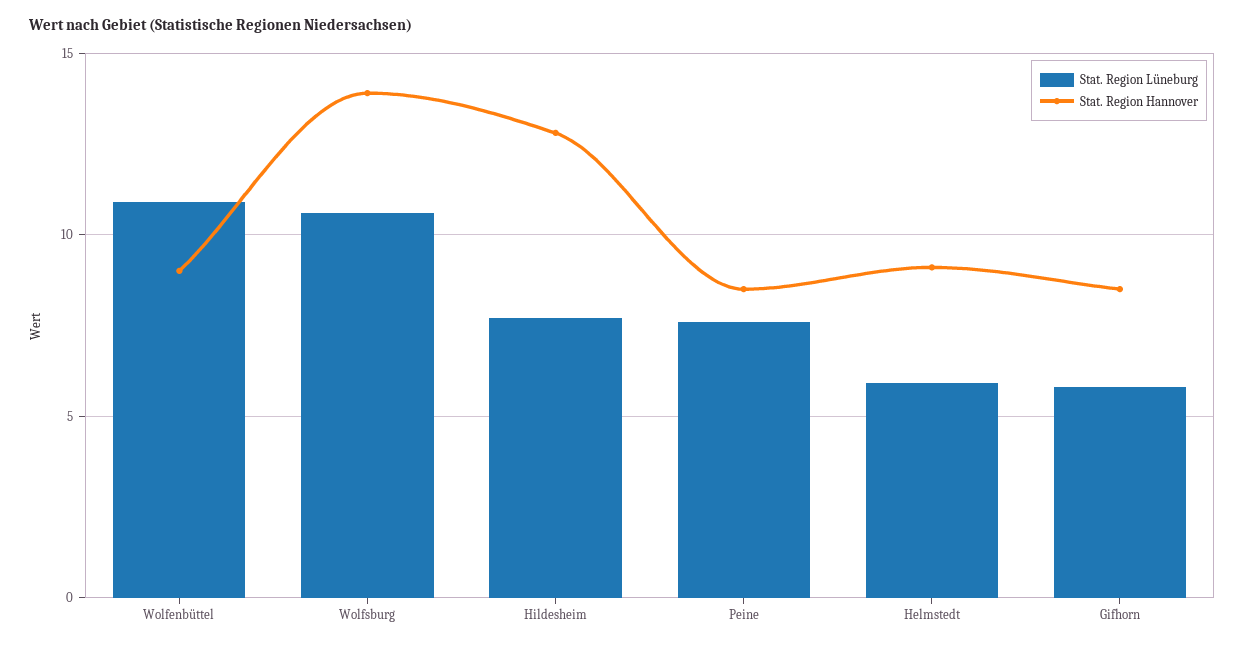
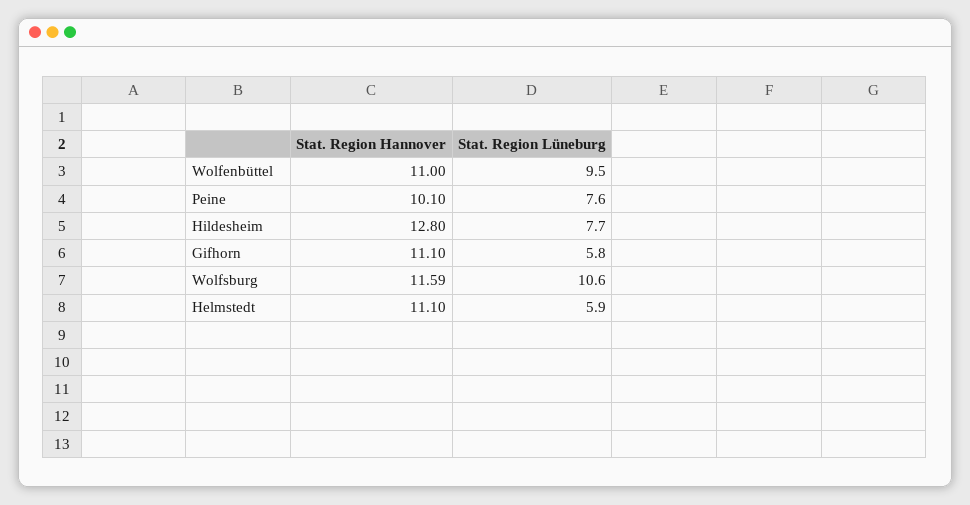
  {
    "Stat. Region Lüneburg": {
-     "Wolfenbüttel": 11,
+     "Wolfenbüttel": 9.5,
      "Wolfsburg": 10.6,
      "Hildesheim": 7.7,
      "Peine": 7.6,
      "Helmstedt": 5.9,
      "Gifhorn": 5.8
    },
    "Stat. Region Hannover": {
-     "Wolfenbüttel": 9,
+     "Wolfenbüttel": 11,
-     "Wolfsburg": 14,
+     "Wolfsburg": 11.59,
      "Hildesheim": 12.8,
-     "Peine": 8.5,
+     "Peine": 10.1,
-     "Helmstedt": 9,
+     "Helmstedt": 11.1,
-     "Gifhorn": 8.5
+     "Gifhorn": 11.1
    }
  }

